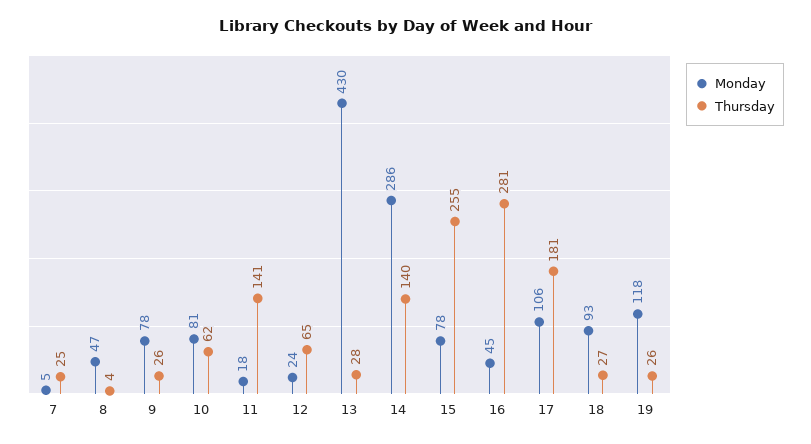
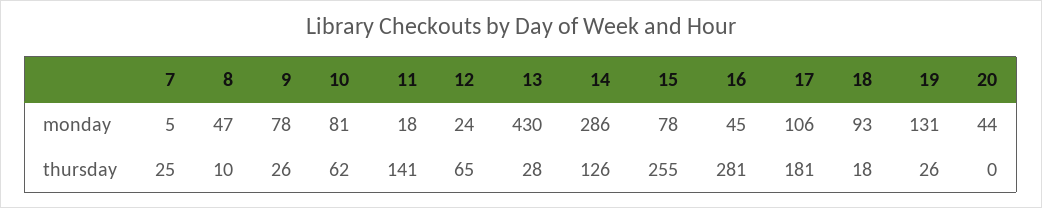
  {
    "Monday": {
      "7": 5,
      "8": 47,
      "9": 78,
      "10": 81,
      "11": 18,
      "12": 24,
      "13": 430,
      "14": 286,
      "15": 78,
      "16": 45,
      "17": 106,
      "18": 93,
-     "19": 118
+     "19": 131,
+     "20": 44
    },
    "Thursday": {
      "7": 25,
-     "8": 4,
+     "8": 10,
      "9": 26,
      "10": 62,
      "11": 141,
      "12": 65,
      "13": 28,
-     "14": 140,
+     "14": 126,
      "15": 255,
      "16": 281,
      "17": 181,
-     "18": 27,
+     "18": 18,
-     "19": 26
+     "19": 26,
+     "20": 0
    }
  }

